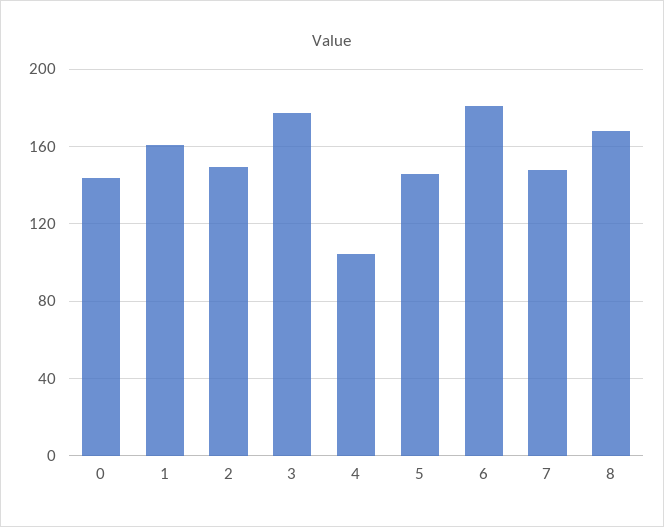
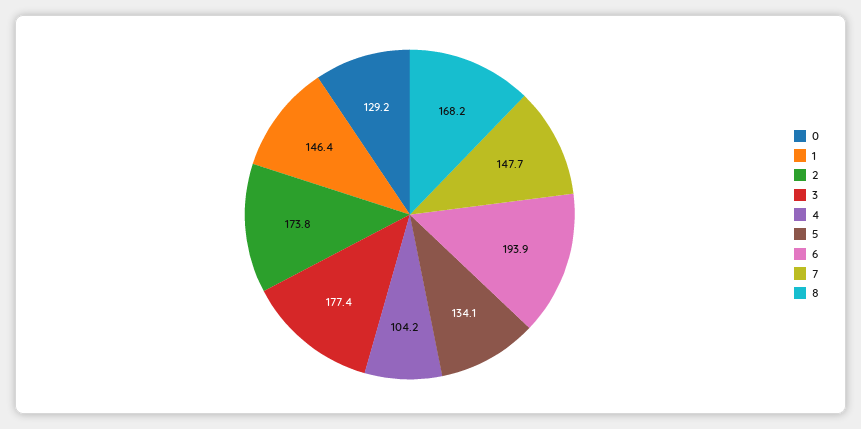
  {
-   "0": 145,
+   "0": 129.2,
-   "1": 160,
+   "1": 146.4,
-   "2": 150,
+   "2": 173.8,
    "3": 177.4,
    "4": 104.2,
-   "5": 145,
+   "5": 134.1,
-   "6": 180,
+   "6": 193.9,
    "7": 147.7,
    "8": 168.2
  }

